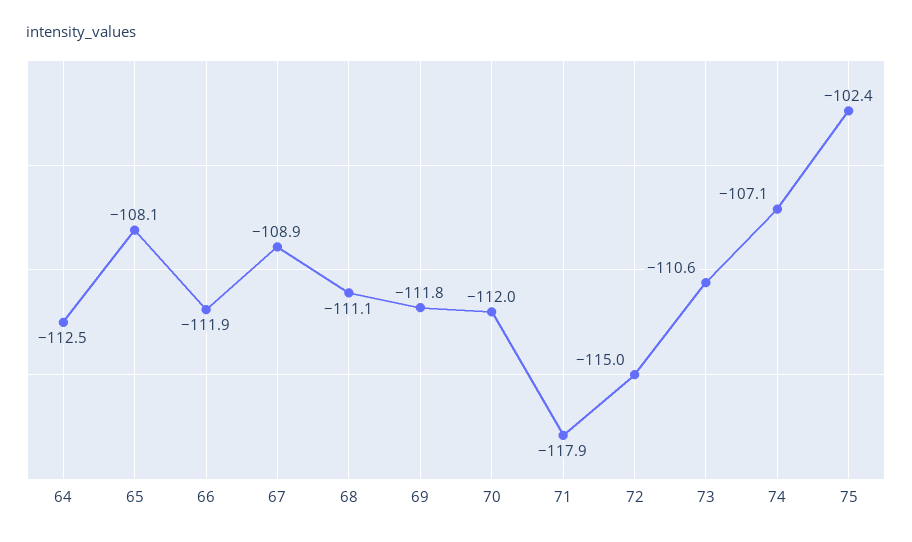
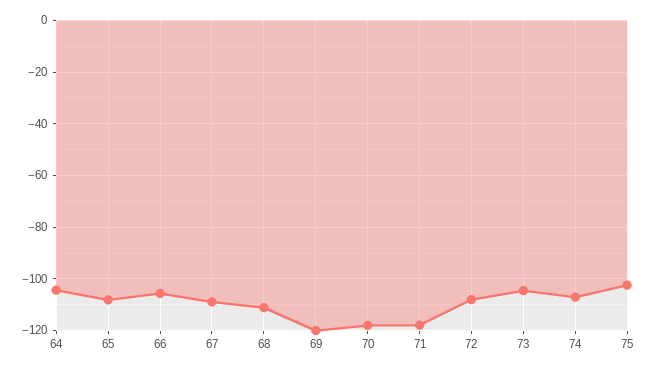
  {
-   "64": -112.5,
+   "64": -105,
    "65": -108.1,
-   "66": -111.9,
+   "66": -105,
    "67": -108.9,
    "68": -111.1,
-   "69": -111.8,
+   "69": -120,
-   "70": -112,
+   "70": -117.5,
    "71": -117.9,
-   "72": -115,
+   "72": -107.5,
-   "73": -110.6,
+   "73": -105,
    "74": -107.1,
    "75": -102.4
  }

